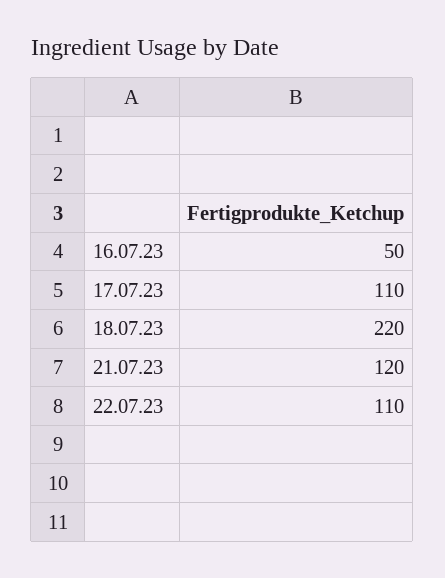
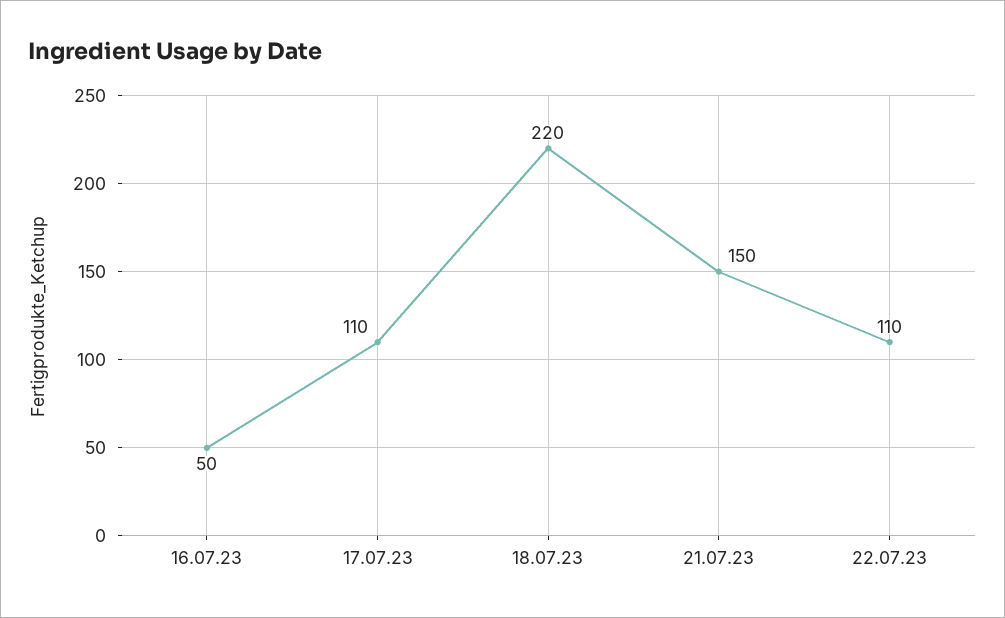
  {
    "16.07.23": 50,
    "17.07.23": 110,
    "18.07.23": 220,
-   "21.07.23": 120,
+   "21.07.23": 150,
    "22.07.23": 110
  }

